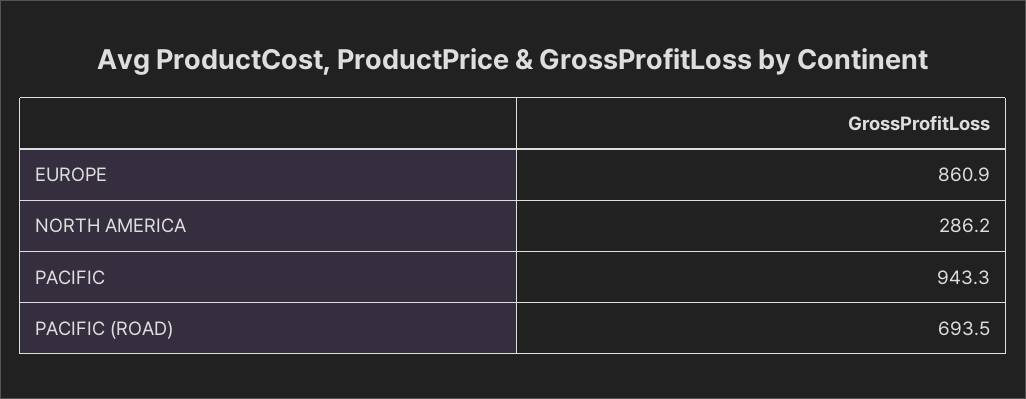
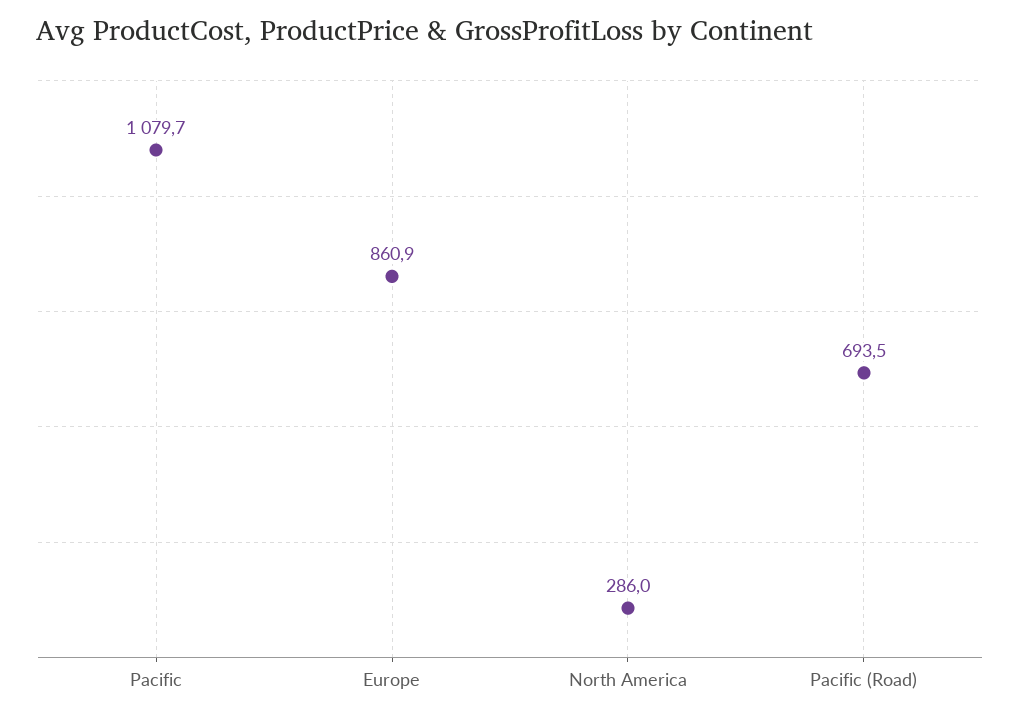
  {
    "EUROPE": 860.9,
-   "NORTH AMERICA": 286.2,
+   "NORTH AMERICA": 286,
-   "PACIFIC": 943.3,
+   "PACIFIC": 1079.7,
    "PACIFIC (ROAD)": 693.5
  }

